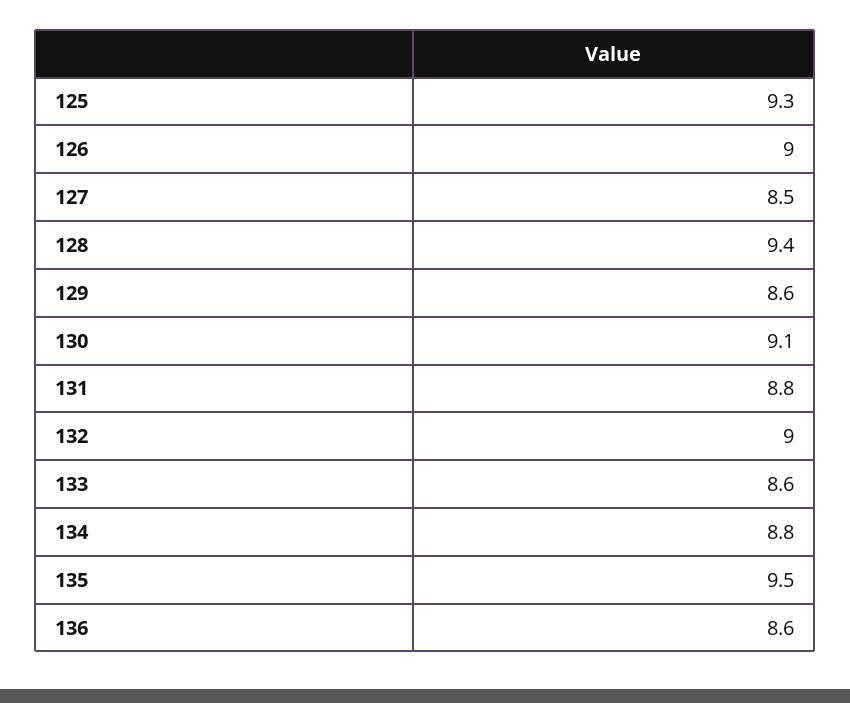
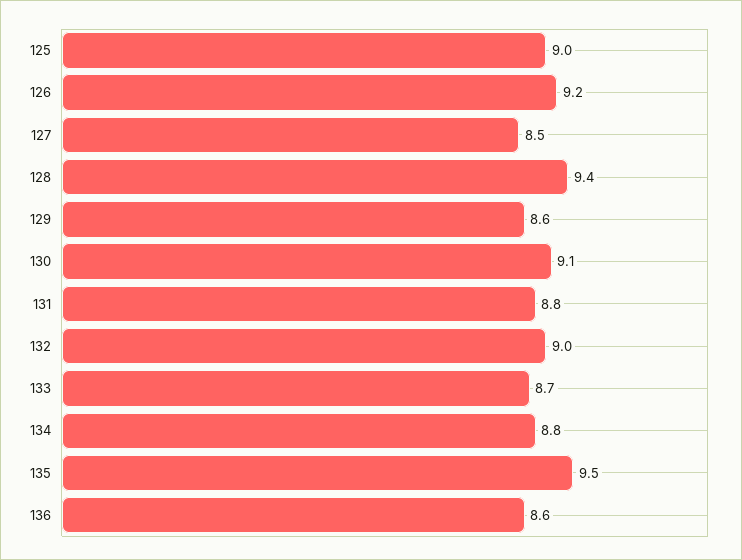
  {
-   "125": 9.3,
+   "125": 9,
-   "126": 9,
+   "126": 9.2,
    "127": 8.5,
    "128": 9.4,
    "129": 8.6,
    "130": 9.1,
    "131": 8.8,
    "132": 9,
-   "133": 8.6,
+   "133": 8.7,
    "134": 8.8,
    "135": 9.5,
    "136": 8.6
  }

